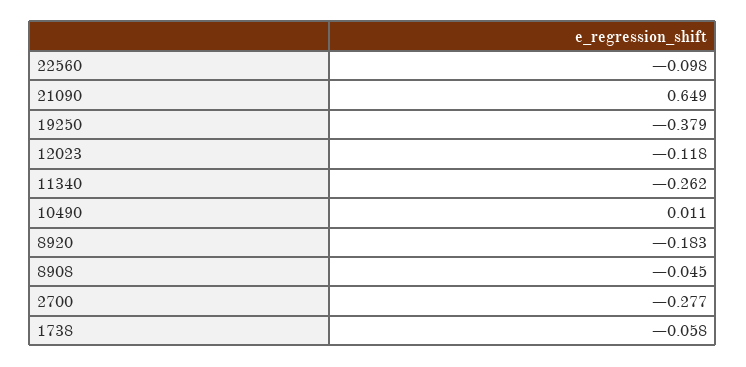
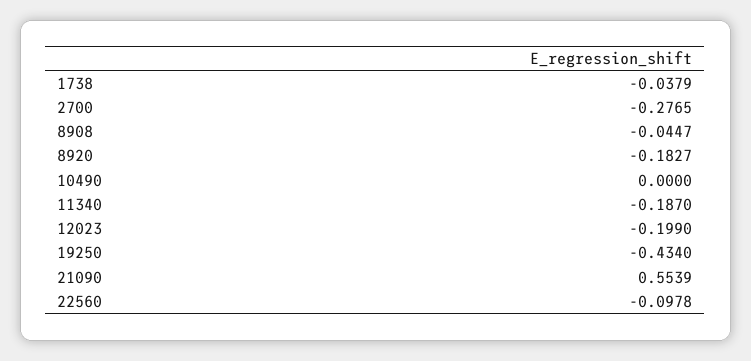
  {
    "22560": -0.0978,
-   "21090": 0.649,
+   "21090": 0.5539,
-   "19250": -0.379,
+   "19250": -0.434,
-   "12023": -0.118,
+   "12023": -0.199,
-   "11340": -0.262,
+   "11340": -0.187,
-   "10490": 0.011,
+   "10490": 0,
    "8920": -0.1827,
    "8908": -0.0447,
    "2700": -0.2765,
-   "1738": -0.058
+   "1738": -0.0379
  }

